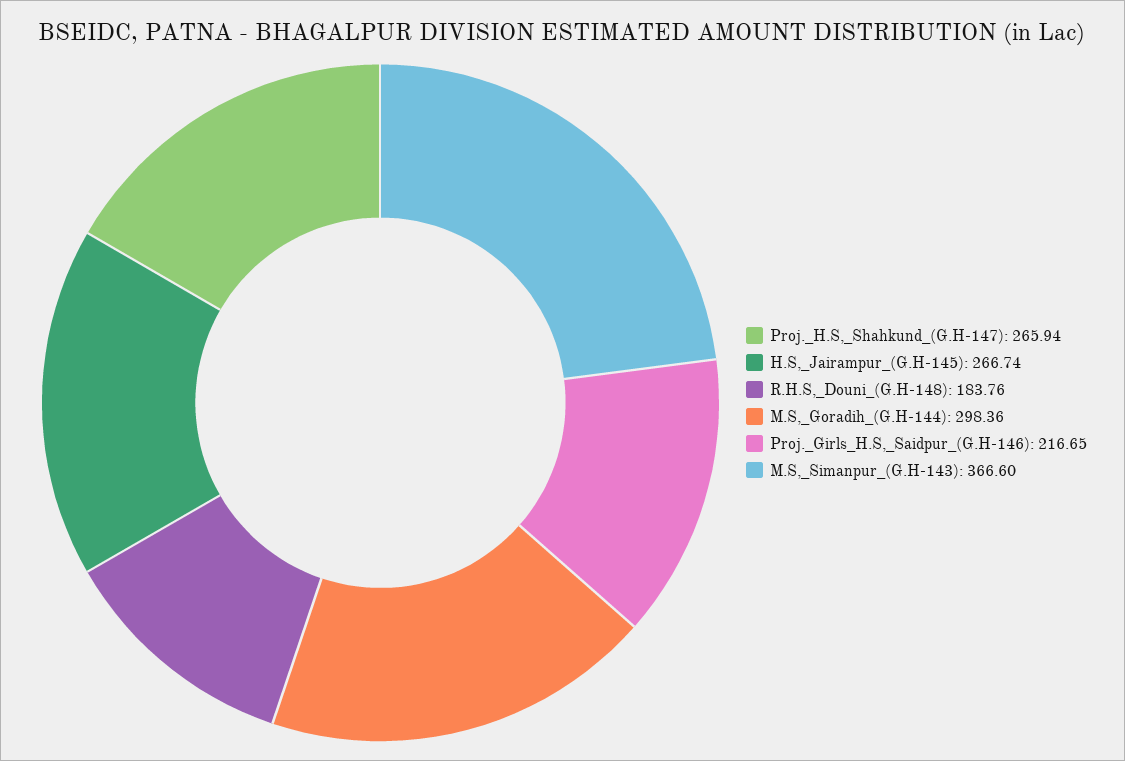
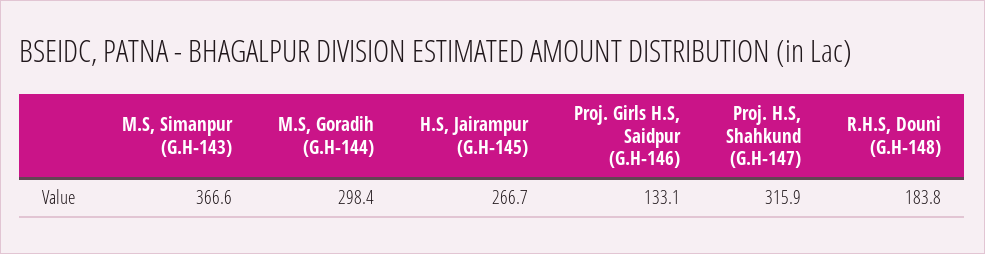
  {
-   "Proj._H.S,_Shahkund_(G.H-147)": 265.94,
+   "Proj._H.S,_Shahkund_(G.H-147)": 315.9,
    "H.S,_Jairampur_(G.H-145)": 266.74,
    "R.H.S,_Douni_(G.H-148)": 183.76,
    "M.S,_Goradih_(G.H-144)": 298.36,
-   "Proj._Girls_H.S,_Saidpur_(G.H-146)": 216.65,
+   "Proj._Girls_H.S,_Saidpur_(G.H-146)": 133.1,
    "M.S,_Simanpur_(G.H-143)": 366.6
  }

